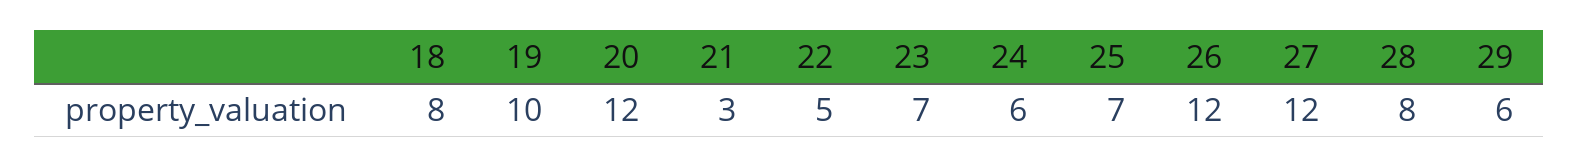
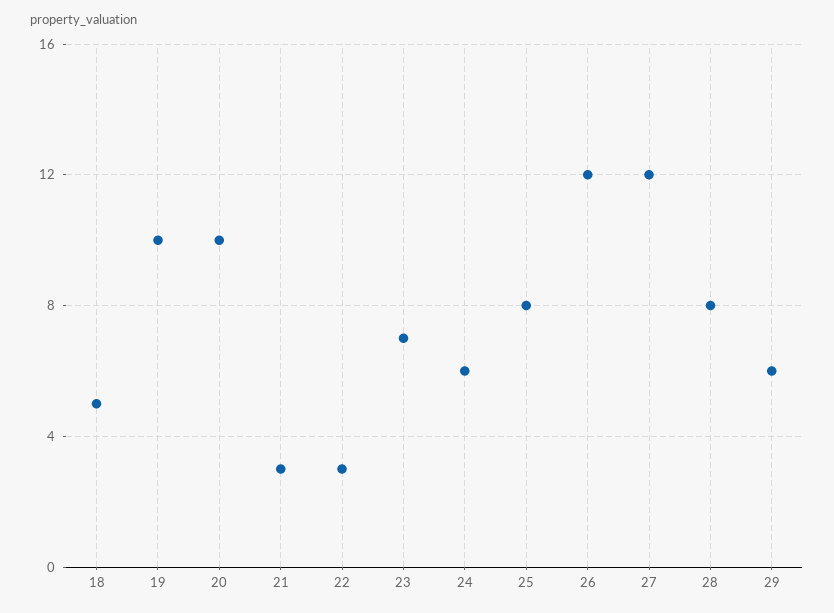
  {
-   "18": 8,
+   "18": 5,
    "19": 10,
-   "20": 12,
+   "20": 10,
    "21": 3,
-   "22": 5,
+   "22": 3,
    "23": 7,
    "24": 6,
-   "25": 7,
+   "25": 8,
    "26": 12,
    "27": 12,
    "28": 8,
    "29": 6
  }

